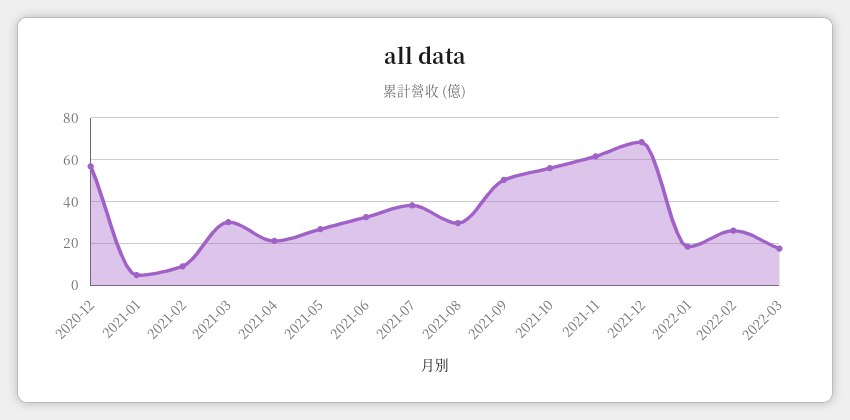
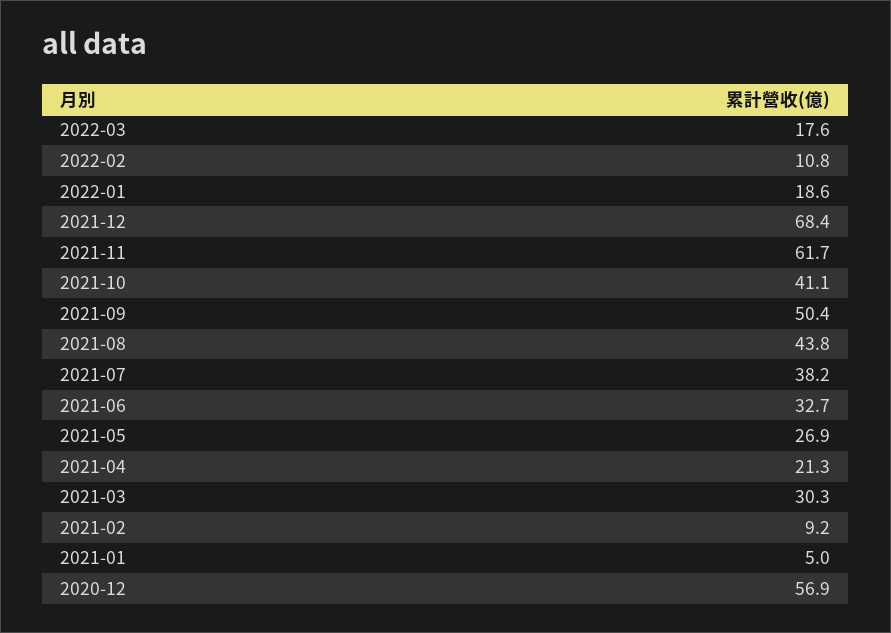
  {
    "2020-12": 56.9,
    "2021-01": 5,
    "2021-02": 9.2,
    "2021-03": 30.3,
    "2021-04": 21.3,
    "2021-05": 26.9,
    "2021-06": 32.7,
    "2021-07": 38.2,
-   "2021-08": 30,
+   "2021-08": 43.8,
    "2021-09": 50.4,
-   "2021-10": 55,
+   "2021-10": 41.1,
    "2021-11": 61.7,
    "2021-12": 68.4,
    "2022-01": 18.6,
-   "2022-02": 25,
+   "2022-02": 10.8,
    "2022-03": 17.6
  }

